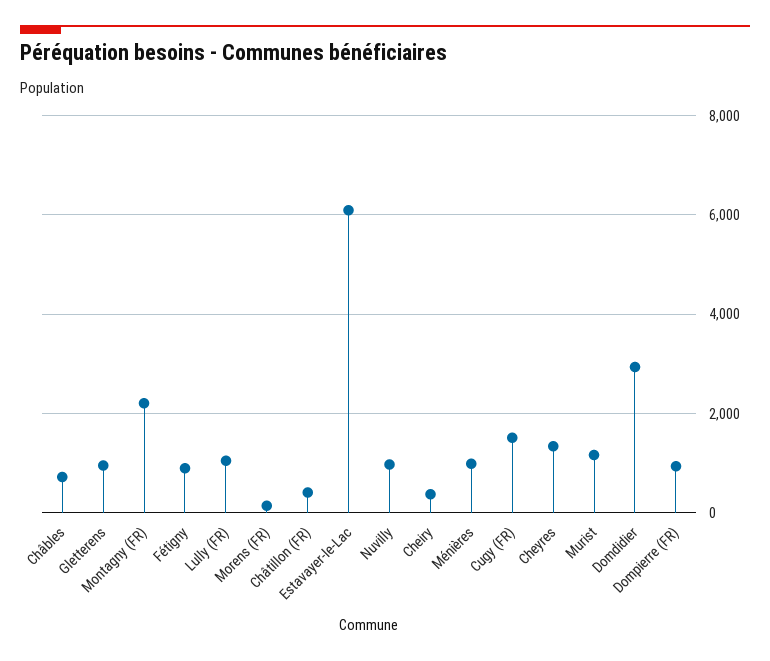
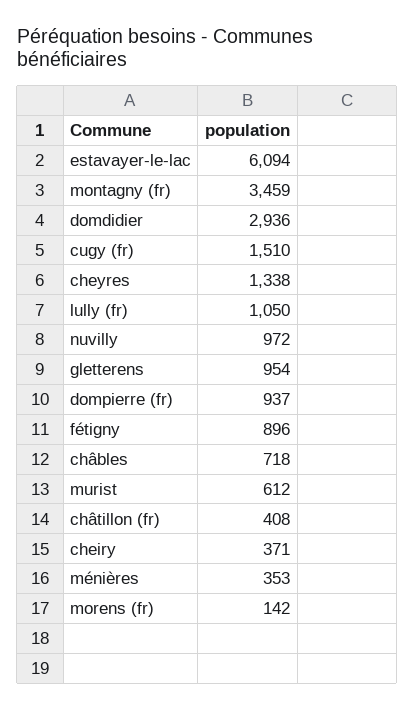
  {
    "Châbles": 718,
    "Gletterens": 954,
-   "Montagny (FR)": 2200,
+   "Montagny (FR)": 3459,
    "Fétigny": 896,
    "Lully (FR)": 1050,
    "Morens (FR)": 142,
    "Châtillon (FR)": 408,
    "Estavayer-le-Lac": 6094,
    "Nuvilly": 972,
    "Cheiry": 371,
-   "Ménières": 1000,
+   "Ménières": 353,
    "Cugy (FR)": 1510,
    "Cheyres": 1338,
-   "Murist": 1200,
+   "Murist": 612,
    "Domdidier": 2936,
    "Dompierre (FR)": 937
  }

